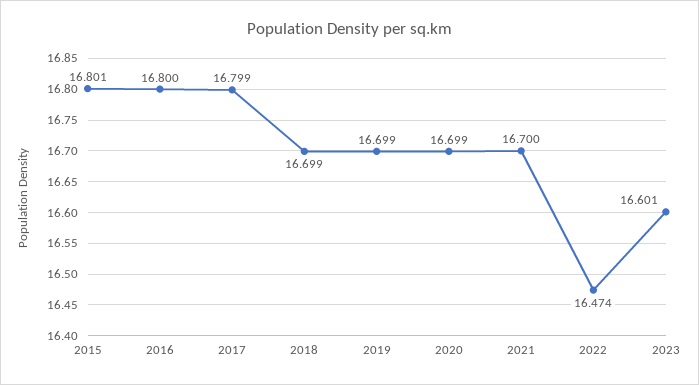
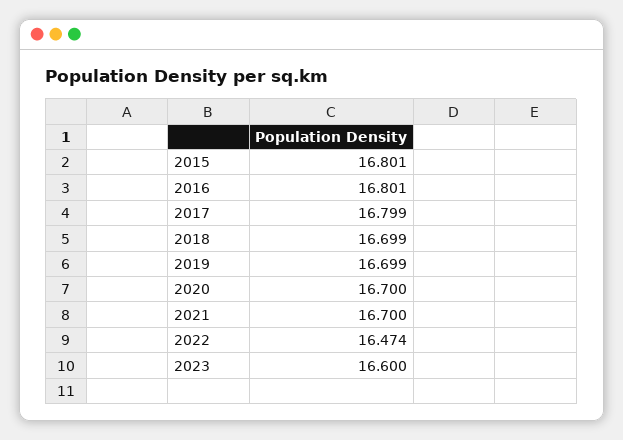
  {
    "2015": 16.801,
-   "2016": 16.8,
+   "2016": 16.801,
    "2017": 16.799,
    "2018": 16.699,
    "2019": 16.699,
-   "2020": 16.699,
+   "2020": 16.7,
    "2021": 16.7,
    "2022": 16.474,
-   "2023": 16.601
+   "2023": 16.6
  }

